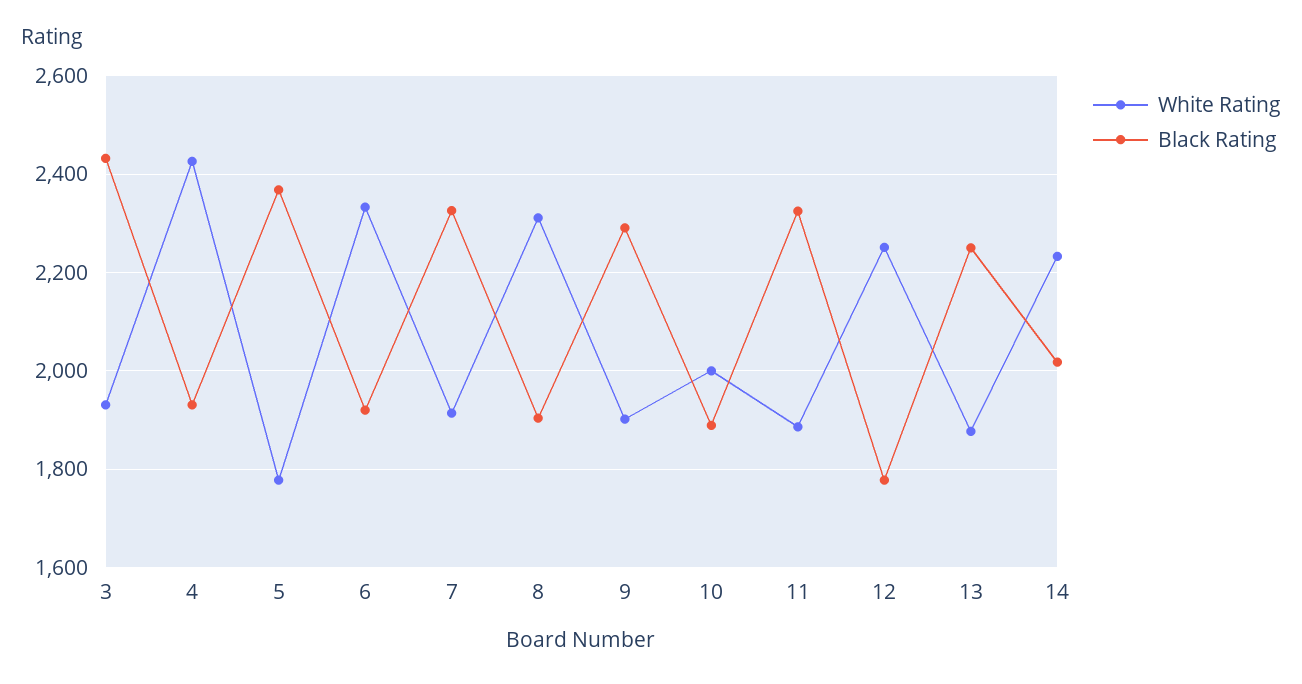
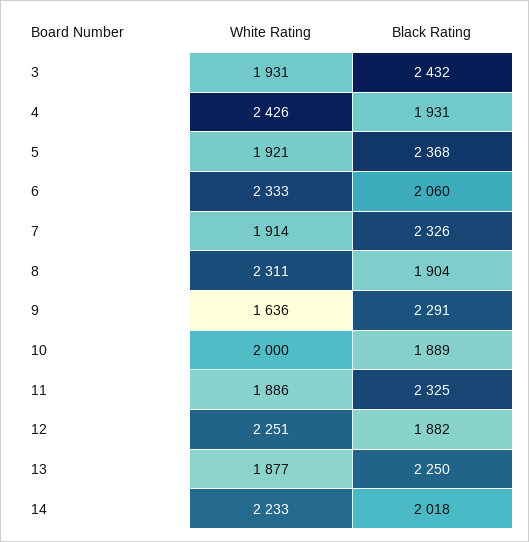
  {
    "White Rating": {
      "3": 1931,
      "4": 2426,
-     "5": 1780,
+     "5": 1921,
      "6": 2333,
      "7": 1914,
      "8": 2311,
-     "9": 1900,
+     "9": 1636,
      "10": 2000,
      "11": 1886,
      "12": 2251,
      "13": 1877,
      "14": 2233
    },
    "Black Rating": {
      "3": 2432,
      "4": 1931,
      "5": 2368,
-     "6": 1920,
+     "6": 2060,
      "7": 2326,
      "8": 1904,
      "9": 2291,
      "10": 1889,
      "11": 2325,
-     "12": 1780,
+     "12": 1882,
      "13": 2250,
      "14": 2018
    }
  }

